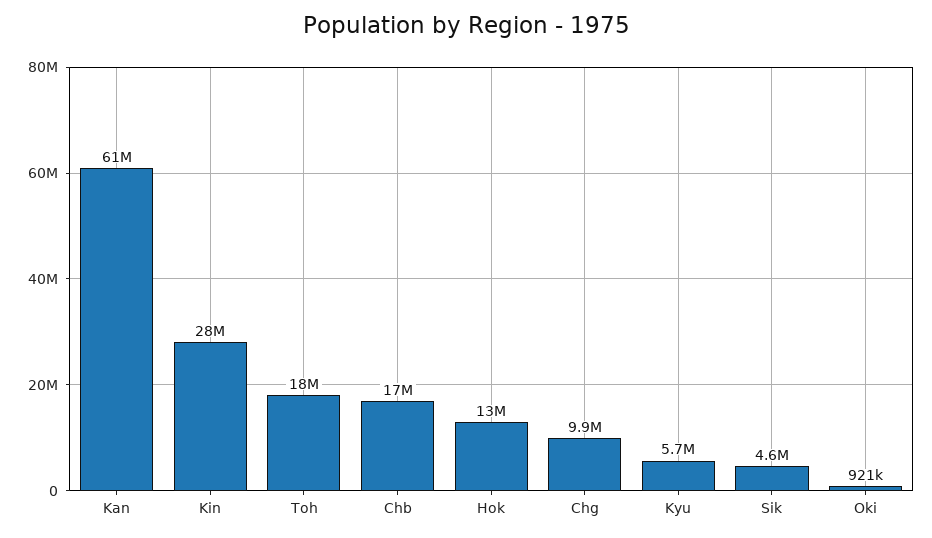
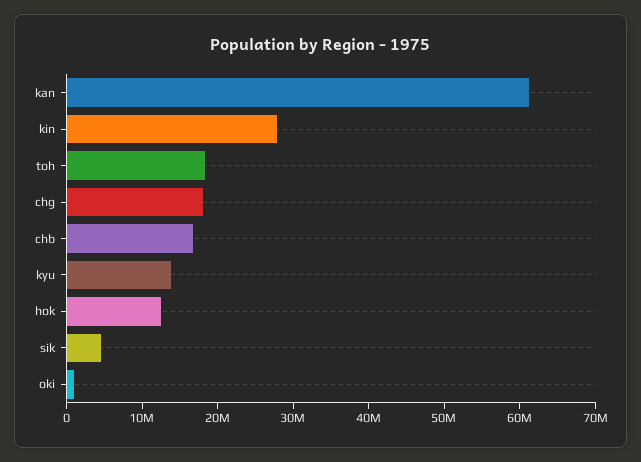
  {
    "Kan": 61000000,
    "Kin": 28000000,
    "Toh": 18000000,
    "Chb": 17000000,
    "Hok": 13000000,
-   "Chg": 9900000,
+   "Chg": 18000000,
-   "Kyu": 5700000,
+   "Kyu": 14000000,
    "Sik": 4600000,
    "Oki": 921000
  }

